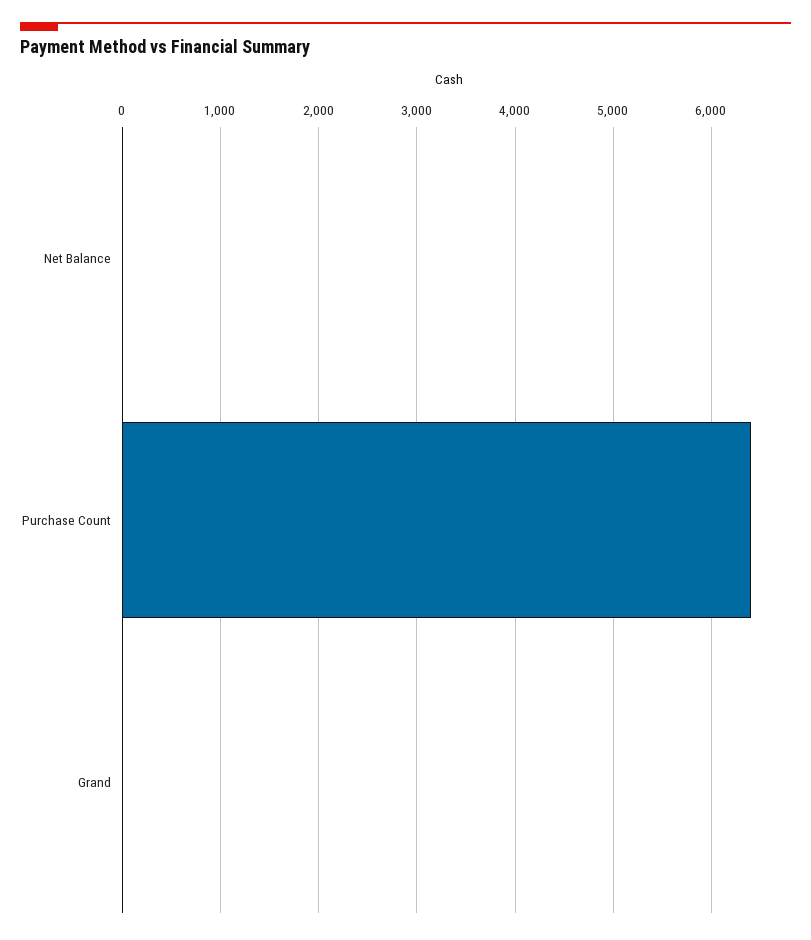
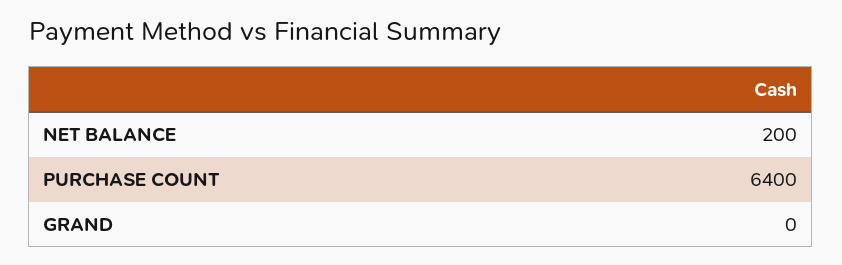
  {
-   "Net Balance": 0,
+   "Net Balance": 200,
    "Purchase Count": 6400,
    "Grand": 0
  }

